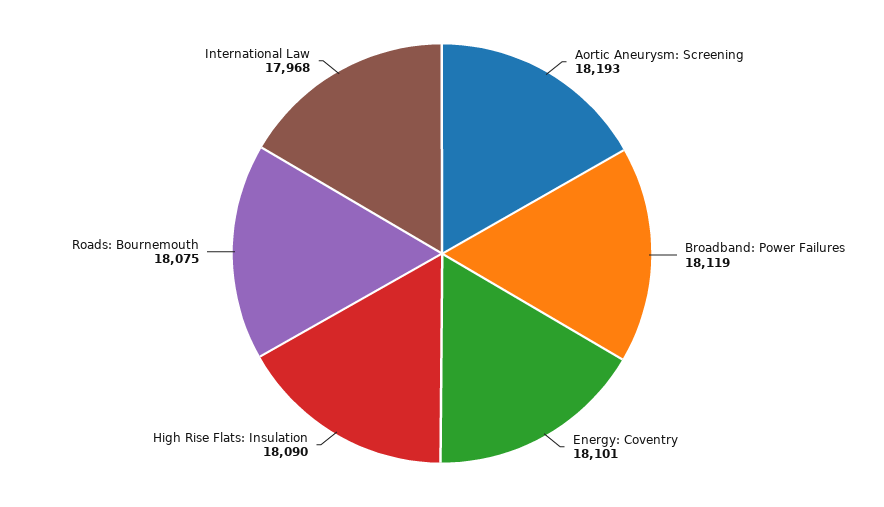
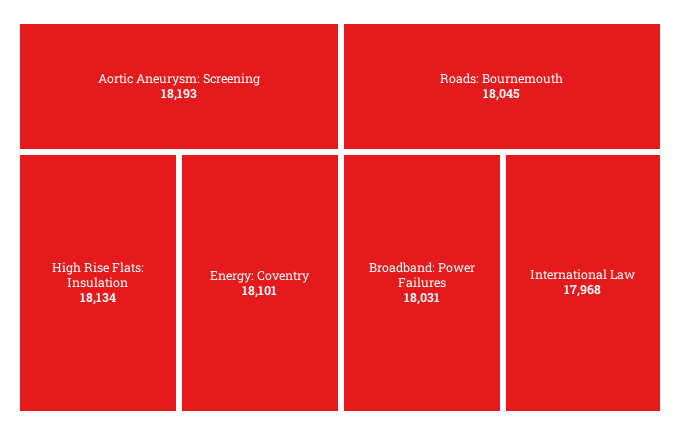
  {
    "Aortic Aneurysm: Screening": 18193,
-   "Broadband: Power Failures": 18119,
+   "Broadband: Power Failures": 18031,
    "Energy: Coventry": 18101,
-   "High Rise Flats: Insulation": 18090,
+   "High Rise Flats: Insulation": 18134,
-   "Roads: Bournemouth": 18075,
+   "Roads: Bournemouth": 18045,
    "International Law": 17968
  }

